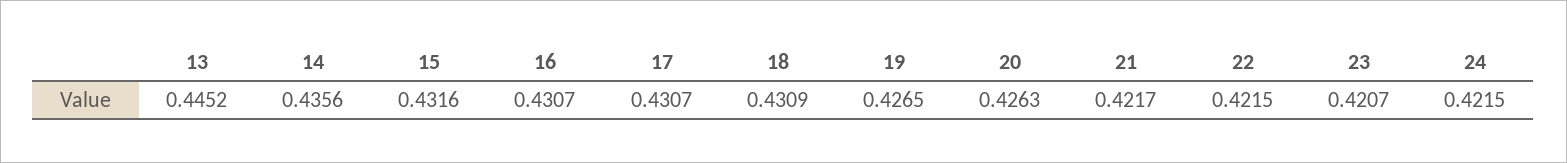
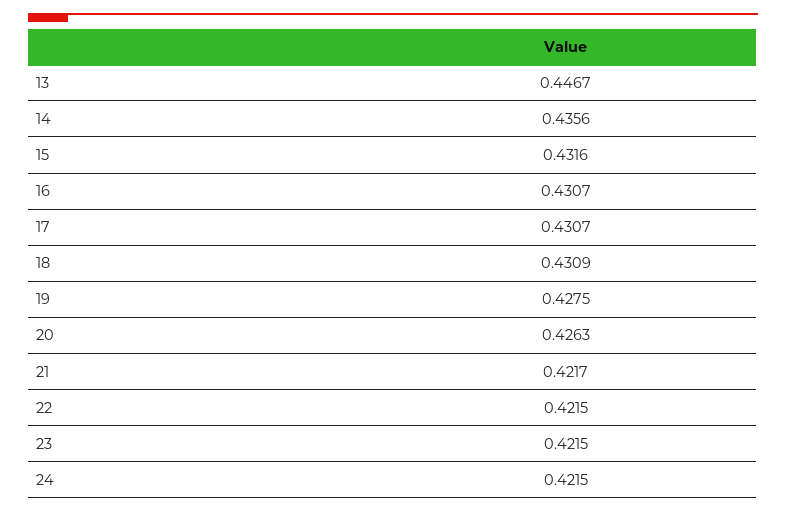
  {
-   "13": 0.4452,
+   "13": 0.4467,
    "14": 0.4356,
    "15": 0.4316,
    "16": 0.4307,
    "17": 0.4307,
    "18": 0.4309,
-   "19": 0.4265,
+   "19": 0.4275,
    "20": 0.4263,
    "21": 0.4217,
    "22": 0.4215,
-   "23": 0.4207,
+   "23": 0.4215,
    "24": 0.4215
  }

